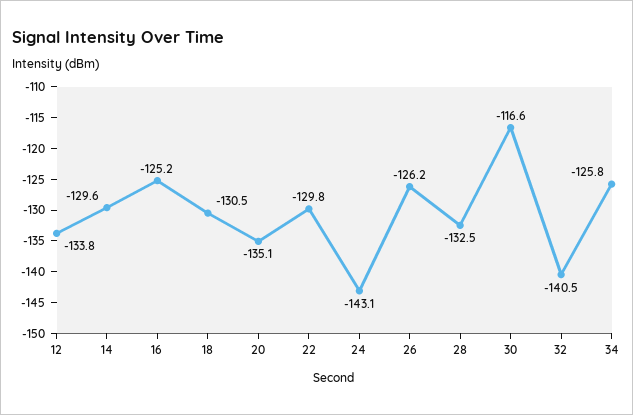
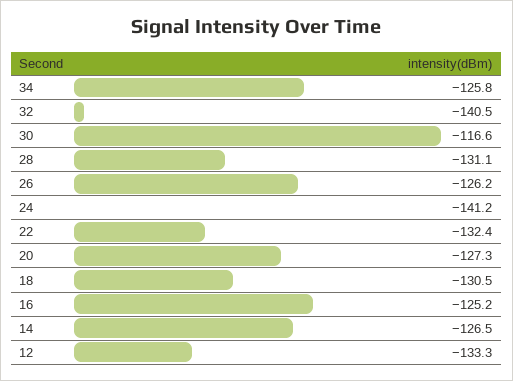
  {
-   "12": -133.8,
+   "12": -133.3,
-   "14": -129.6,
+   "14": -126.5,
    "16": -125.2,
    "18": -130.5,
-   "20": -135.1,
+   "20": -127.3,
-   "22": -129.8,
+   "22": -132.4,
-   "24": -143.1,
+   "24": -141.2,
    "26": -126.2,
-   "28": -132.5,
+   "28": -131.1,
    "30": -116.6,
    "32": -140.5,
    "34": -125.8
  }

